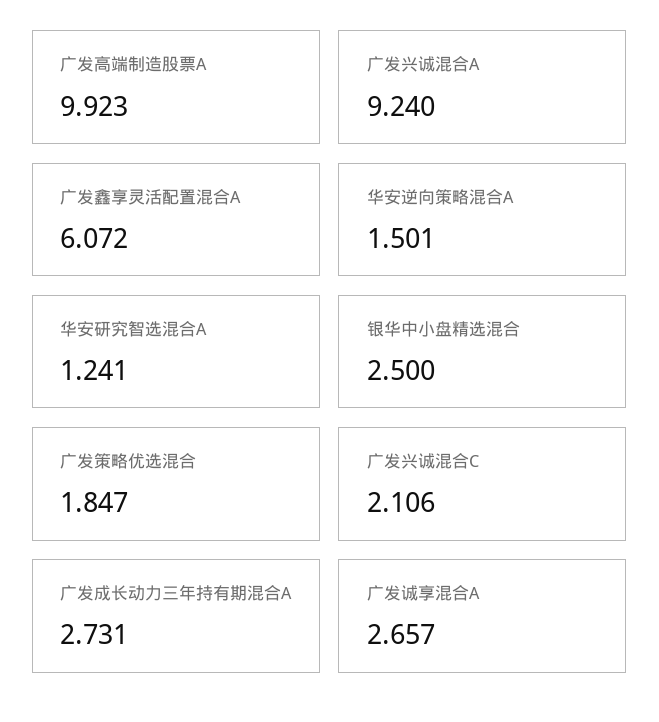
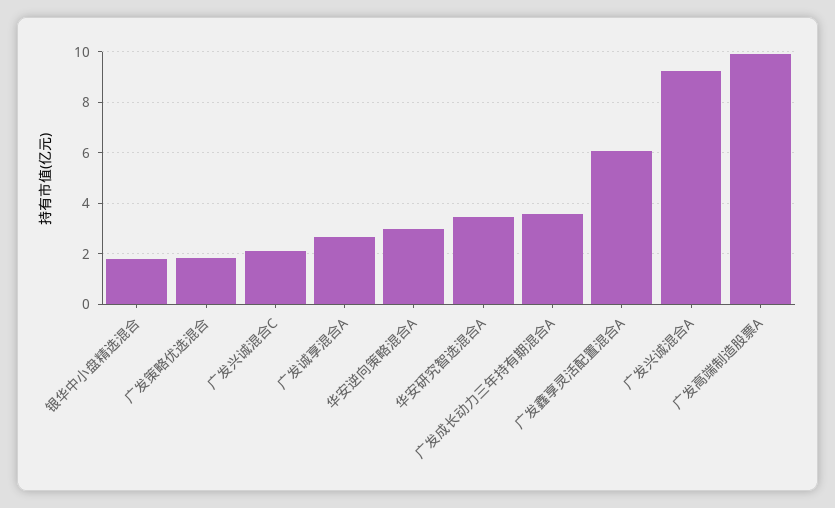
  {
    "广发高端制造股票A": 9.923,
    "广发兴诚混合A": 9.24,
    "广发鑫享灵活配置混合A": 6.072,
-   "华安逆向策略混合A": 1.501,
+   "华安逆向策略混合A": 3,
-   "华安研究智选混合A": 1.241,
+   "华安研究智选混合A": 3.5,
-   "银华中小盘精选混合": 2.5,
+   "银华中小盘精选混合": 1.75,
    "广发策略优选混合": 1.847,
    "广发兴诚混合C": 2.106,
-   "广发成长动力三年持有期混合A": 2.731,
+   "广发成长动力三年持有期混合A": 3.5,
    "广发诚享混合A": 2.657
  }

